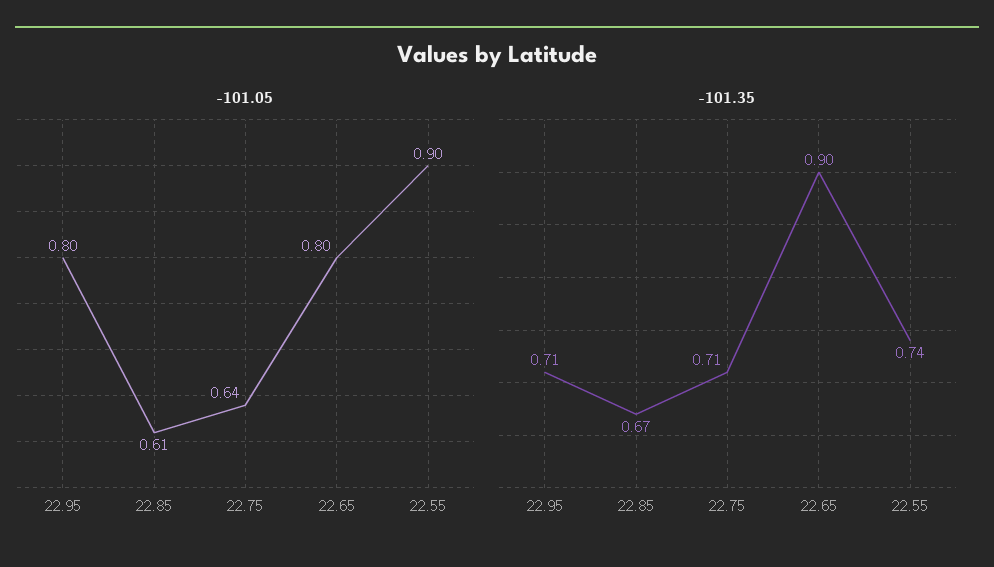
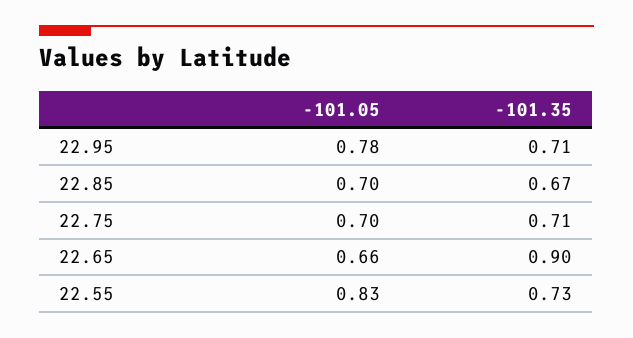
  {
    "-101.05": {
-     "22.95": 0.8,
+     "22.95": 0.78,
-     "22.85": 0.61,
+     "22.85": 0.7,
-     "22.75": 0.64,
+     "22.75": 0.7,
-     "22.65": 0.8,
+     "22.65": 0.66,
-     "22.55": 0.9
+     "22.55": 0.83
    },
    "-101.35": {
      "22.95": 0.71,
      "22.85": 0.67,
      "22.75": 0.71,
      "22.65": 0.9,
-     "22.55": 0.74
+     "22.55": 0.73
    }
  }

